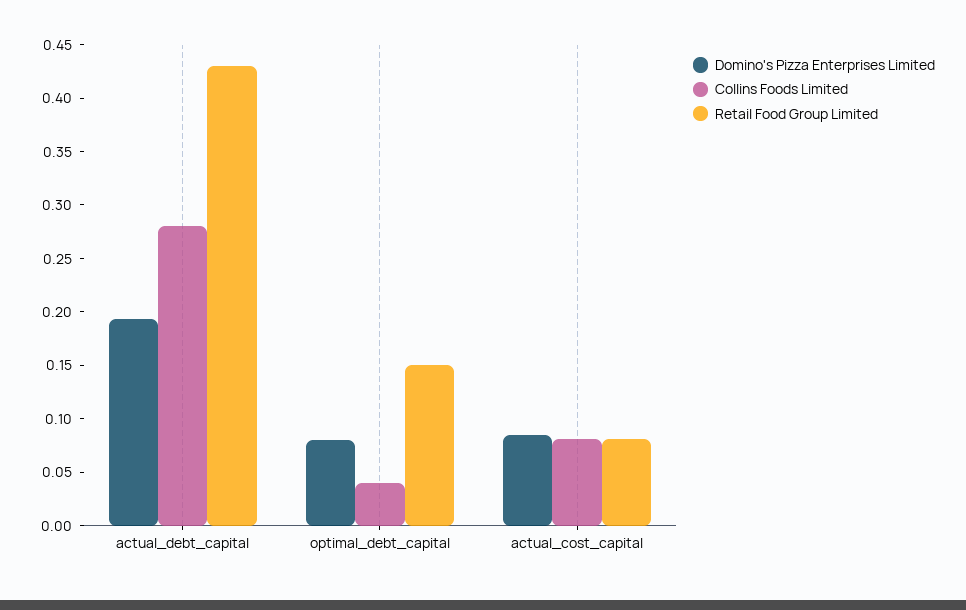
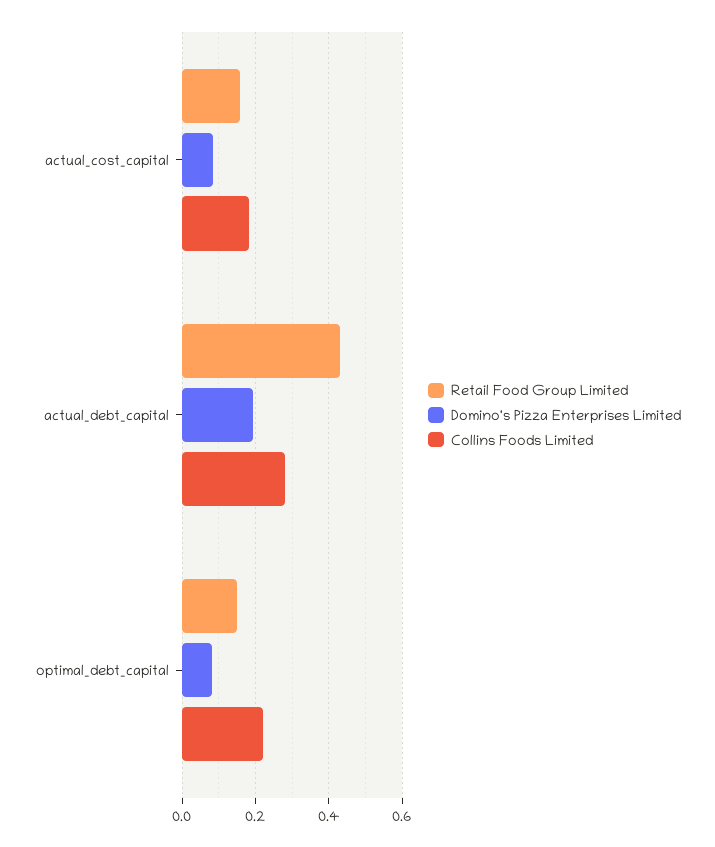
  {
    "Domino's Pizza Enterprises Limited": {
      "actual_debt_capital": 0.19,
      "optimal_debt_capital": 0.08,
      "actual_cost_capital": 0.09
    },
    "Collins Foods Limited": {
      "actual_debt_capital": 0.28,
-     "optimal_debt_capital": 0.04,
+     "optimal_debt_capital": 0.22,
-     "actual_cost_capital": 0.08
+     "actual_cost_capital": 0.18
    },
    "Retail Food Group Limited": {
      "actual_debt_capital": 0.43,
      "optimal_debt_capital": 0.15,
-     "actual_cost_capital": 0.08
+     "actual_cost_capital": 0.16
    }
  }

